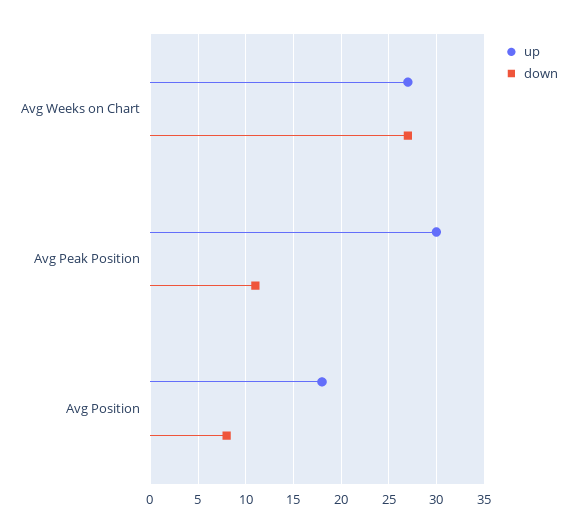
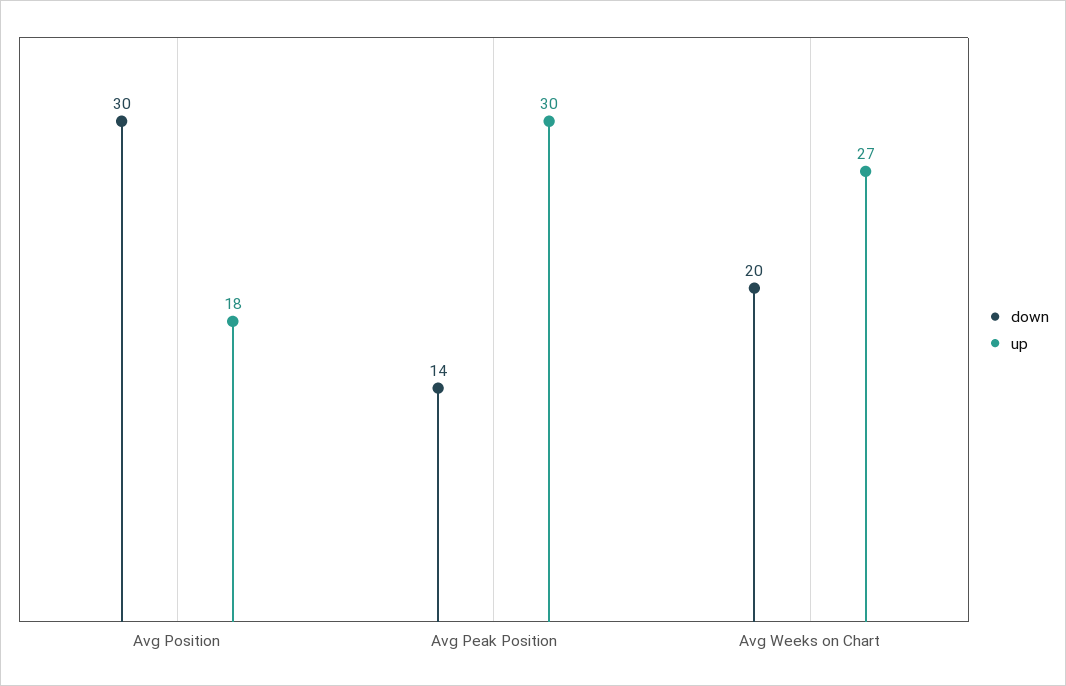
  {
    "up": {
      "Avg Weeks on Chart": 27,
      "Avg Peak Position": 30,
      "Avg Position": 18
    },
    "down": {
-     "Avg Weeks on Chart": 27,
+     "Avg Weeks on Chart": 20,
-     "Avg Peak Position": 11,
+     "Avg Peak Position": 14,
-     "Avg Position": 8
+     "Avg Position": 30
    }
  }

